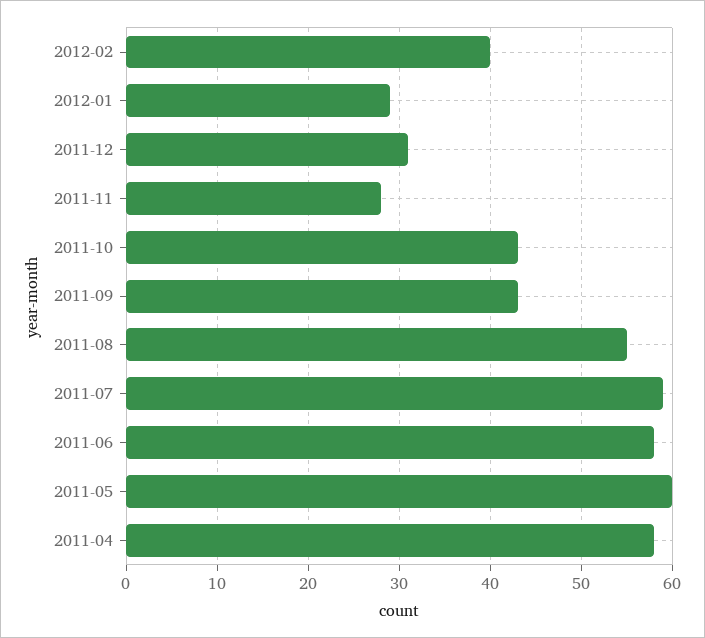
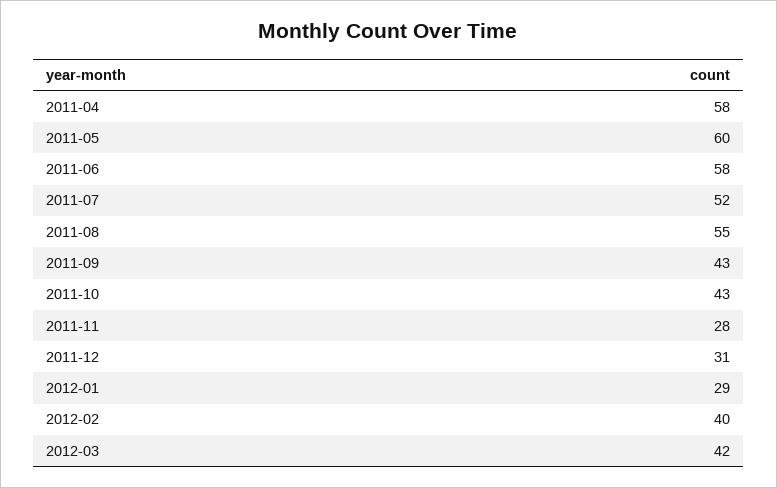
  {
    "2012-02": 40,
    "2012-01": 29,
    "2011-12": 31,
    "2011-11": 28,
    "2011-10": 43,
    "2011-09": 43,
    "2011-08": 55,
-   "2011-07": 59,
+   "2011-07": 52,
    "2011-06": 58,
    "2011-05": 60,
-   "2011-04": 58
+   "2011-04": 58,
+   "2012-03": 42
  }

